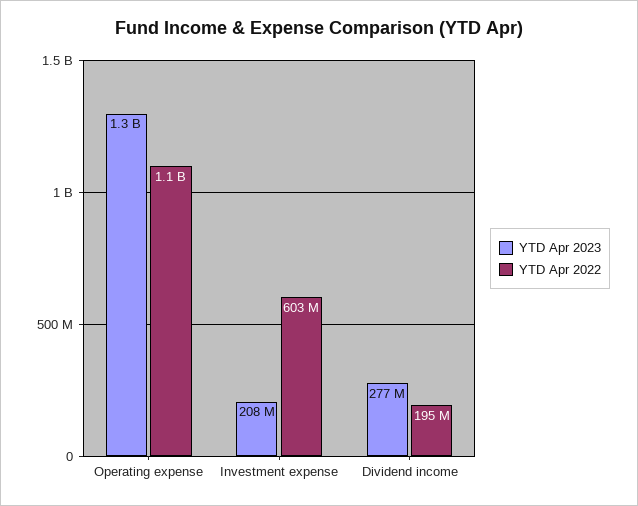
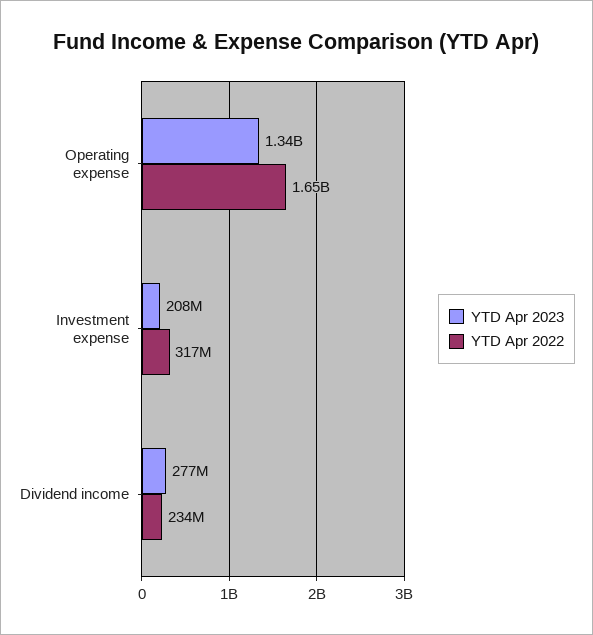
  {
    "YTD Apr 2023": {
      "Operating expense": 1340000000,
      "Investment expense": 208000000,
      "Dividend income": 277000000
    },
    "YTD Apr 2022": {
-     "Operating expense": 1100000000,
+     "Operating expense": 1650000000,
-     "Investment expense": 603000000,
+     "Investment expense": 317000000,
-     "Dividend income": 195000000
+     "Dividend income": 234000000
    }
  }

